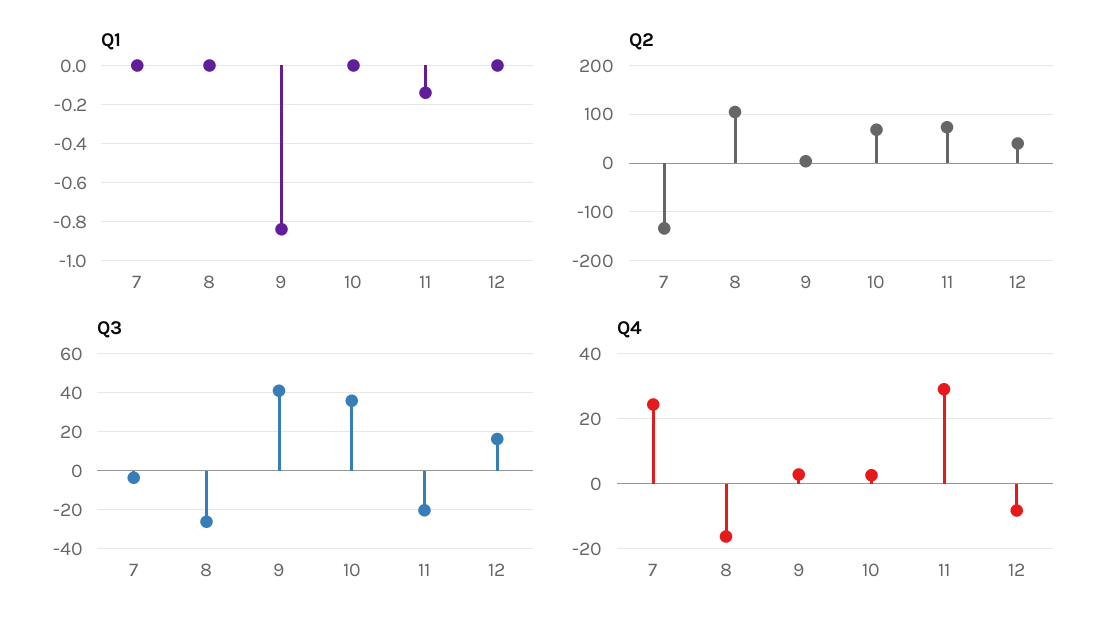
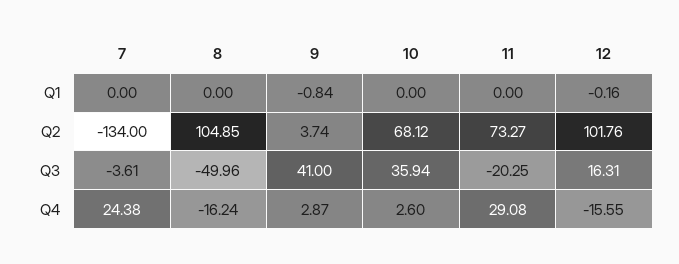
  {
    "Q1": {
      "7": 0,
      "8": 0,
      "9": -0.84,
      "10": 0,
-     "11": -0.15,
+     "11": 0,
-     "12": 0
+     "12": -0.16
    },
    "Q2": {
      "7": -134,
      "8": 104.85,
      "9": 3.74,
      "10": 68.12,
      "11": 73.27,
-     "12": 40
+     "12": 101.76
    },
    "Q3": {
      "7": -3.61,
-     "8": -25,
+     "8": -49.96,
      "9": 41,
      "10": 35.94,
      "11": -20.25,
      "12": 16.31
    },
    "Q4": {
      "7": 24.38,
      "8": -16.24,
      "9": 2.87,
      "10": 2.6,
      "11": 29.08,
-     "12": -8
+     "12": -15.55
    }
  }

